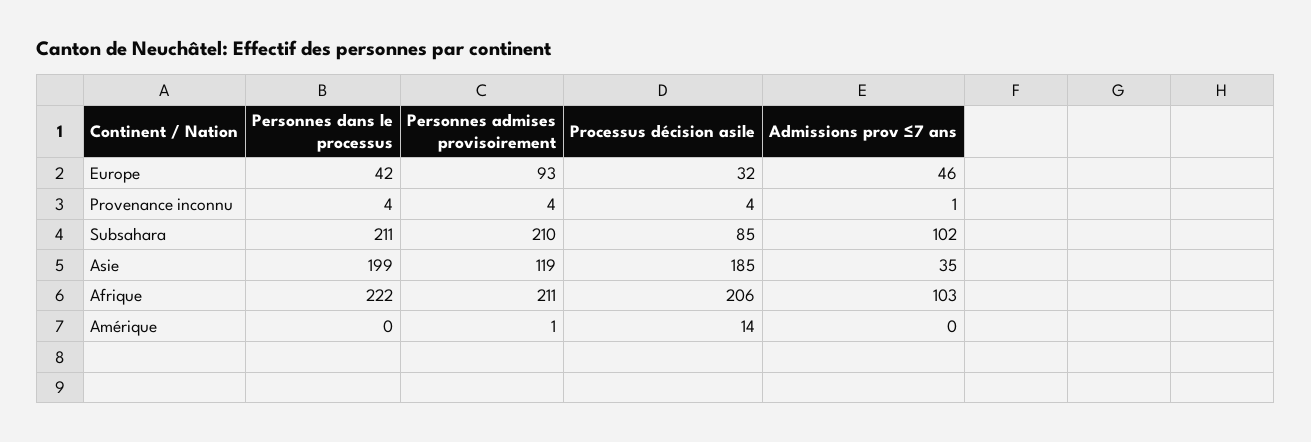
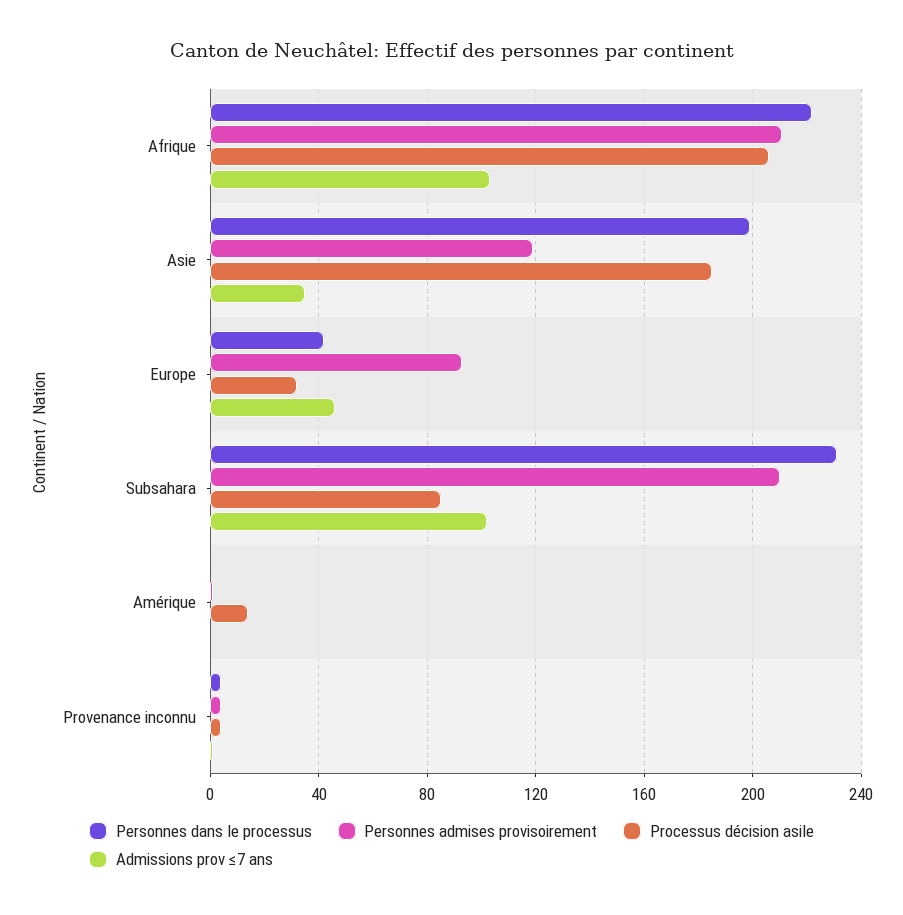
  {
    "Personnes dans le processus": {
      "Europe": 42,
      "Provenance inconnu": 4,
-     "Subsahara": 211,
+     "Subsahara": 230,
      "Asie": 199,
      "Afrique": 222,
      "Amérique": 0
    },
    "Personnes admises provisoirement": {
      "Europe": 93,
      "Provenance inconnu": 4,
      "Subsahara": 210,
      "Asie": 119,
      "Afrique": 211,
      "Amérique": 1
    },
    "Processus décision asile": {
      "Europe": 32,
      "Provenance inconnu": 4,
      "Subsahara": 85,
      "Asie": 185,
      "Afrique": 206,
      "Amérique": 14
    },
    "Admissions prov ≤7 ans": {
      "Europe": 46,
      "Provenance inconnu": 1,
      "Subsahara": 102,
      "Asie": 35,
      "Afrique": 103,
      "Amérique": 0
    }
  }

